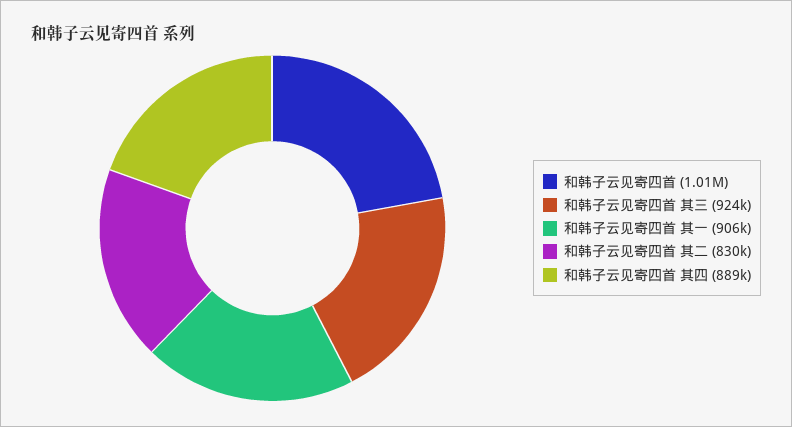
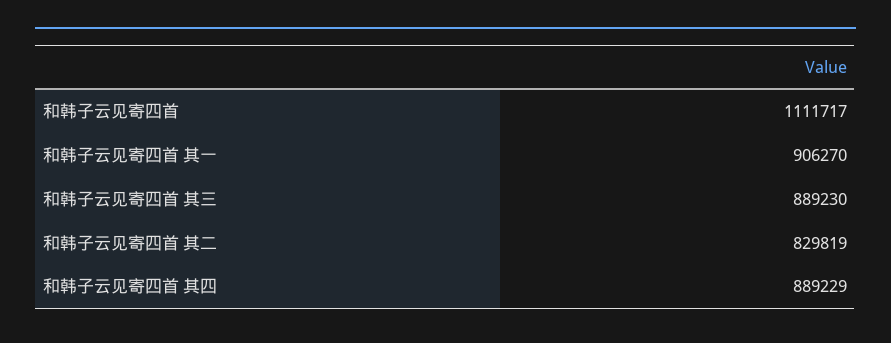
  {
-   "和韩子云见寄四首": 1010000,
+   "和韩子云见寄四首": 1111717,
-   "和韩子云见寄四首 其三": 924000,
+   "和韩子云见寄四首 其三": 889230,
    "和韩子云见寄四首 其一": 906270,
    "和韩子云见寄四首 其二": 829819,
    "和韩子云见寄四首 其四": 889229
  }

